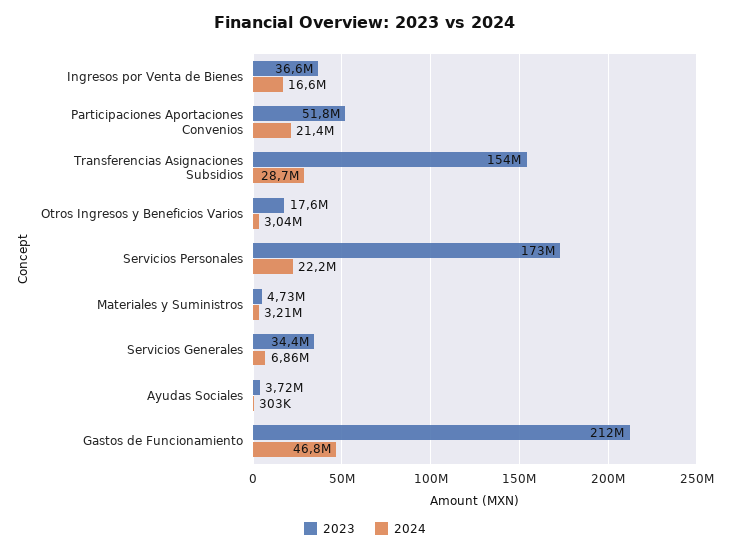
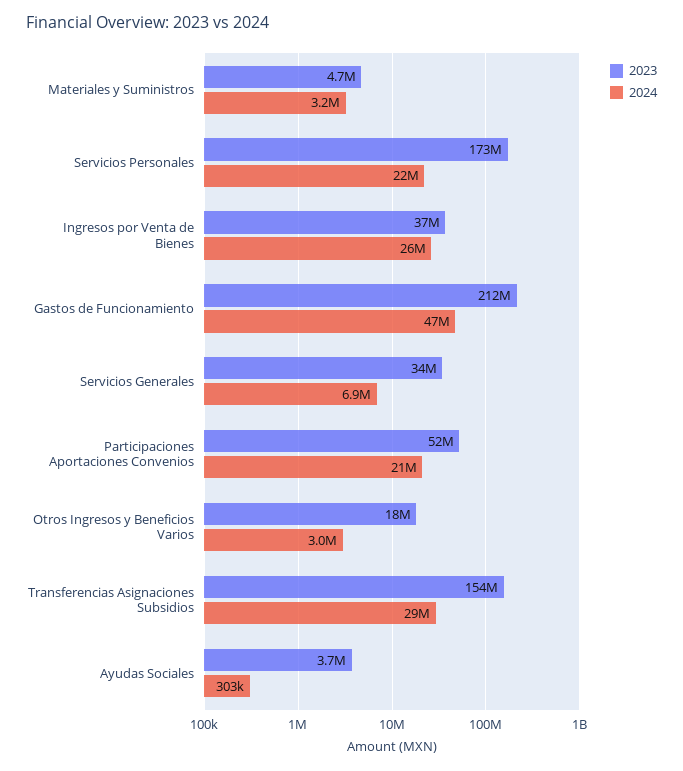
  {
    "2023": {
      "Ingresos por Venta de Bienes": 36600000,
      "Participaciones Aportaciones Convenios": 51800000,
      "Transferencias Asignaciones Subsidios": 154000000,
      "Otros Ingresos y Beneficios Varios": 17600000,
      "Servicios Personales": 173000000,
      "Materiales y Suministros": 4730000,
      "Servicios Generales": 34400000,
      "Ayudas Sociales": 3720000,
      "Gastos de Funcionamiento": 212000000
    },
    "2024": {
-     "Ingresos por Venta de Bienes": 16600000,
+     "Ingresos por Venta de Bienes": 26000000,
      "Participaciones Aportaciones Convenios": 21400000,
      "Transferencias Asignaciones Subsidios": 28700000,
      "Otros Ingresos y Beneficios Varios": 3040000,
      "Servicios Personales": 22200000,
      "Materiales y Suministros": 3210000,
      "Servicios Generales": 6860000,
      "Ayudas Sociales": 303000,
      "Gastos de Funcionamiento": 46800000
    }
  }

